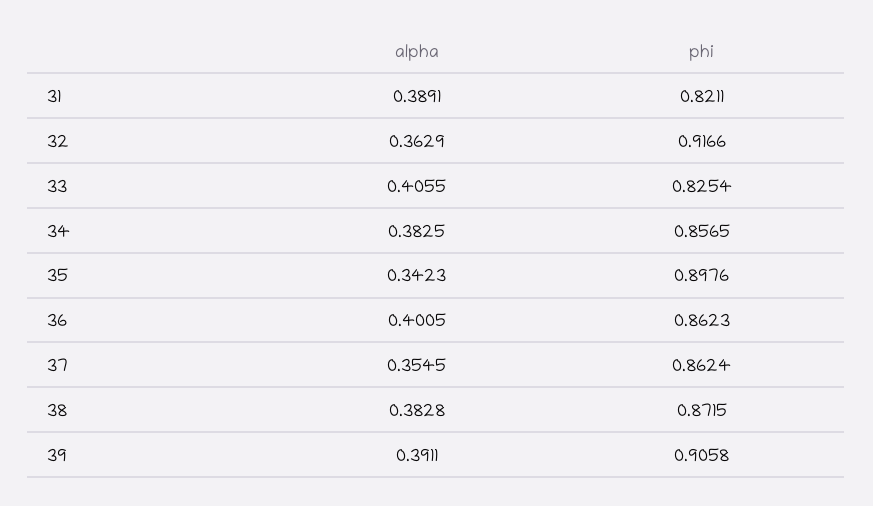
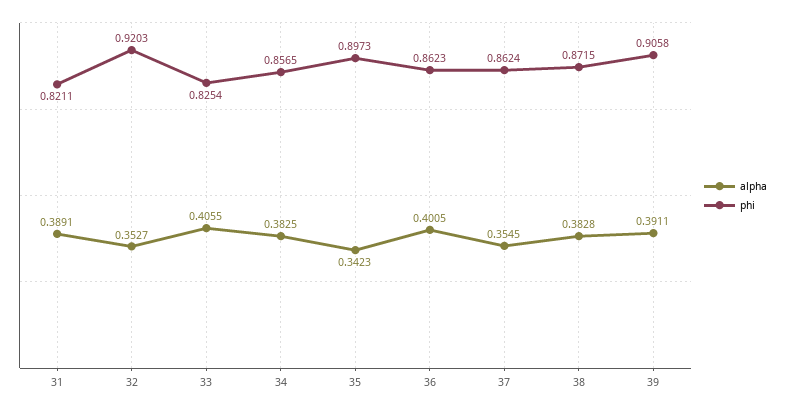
  {
    "alpha": {
      "31": 0.3891,
-     "32": 0.3629,
+     "32": 0.3527,
      "33": 0.4055,
      "34": 0.3825,
      "35": 0.3423,
      "36": 0.4005,
      "37": 0.3545,
      "38": 0.3828,
      "39": 0.3911
    },
    "phi": {
      "31": 0.8211,
-     "32": 0.9166,
+     "32": 0.9203,
      "33": 0.8254,
      "34": 0.8565,
-     "35": 0.8976,
+     "35": 0.8973,
      "36": 0.8623,
      "37": 0.8624,
      "38": 0.8715,
      "39": 0.9058
    }
  }

